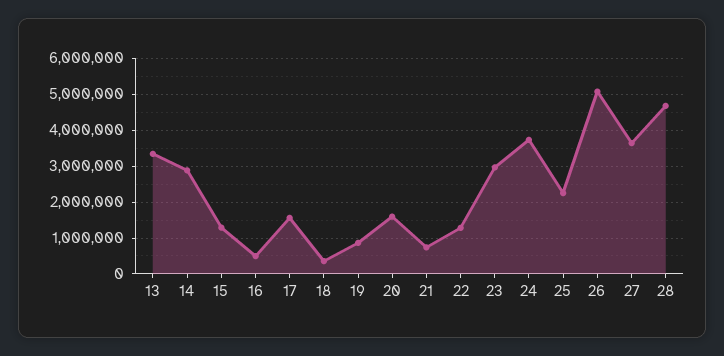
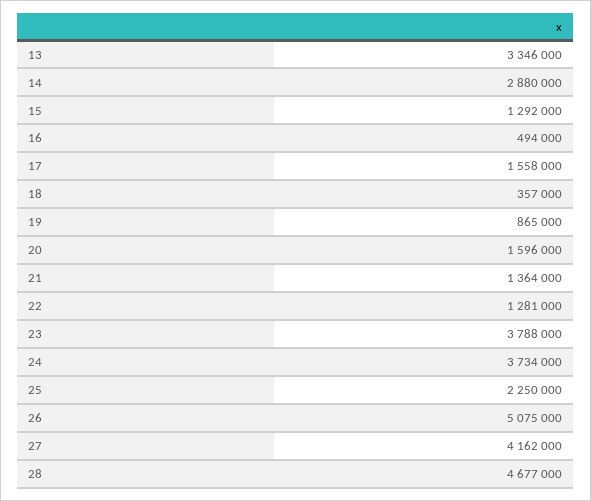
  {
    "13": 3346000,
    "14": 2880000,
    "15": 1292000,
    "16": 494000,
    "17": 1558000,
    "18": 357000,
    "19": 865000,
    "20": 1596000,
-   "21": 800000,
+   "21": 1364000,
    "22": 1281000,
-   "23": 3000000,
+   "23": 3788000,
    "24": 3734000,
    "25": 2250000,
    "26": 5075000,
-   "27": 3600000,
+   "27": 4162000,
    "28": 4677000
  }

